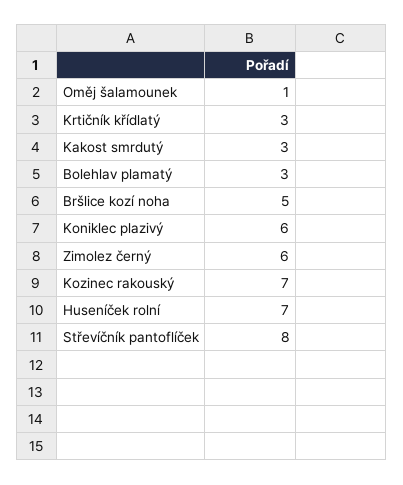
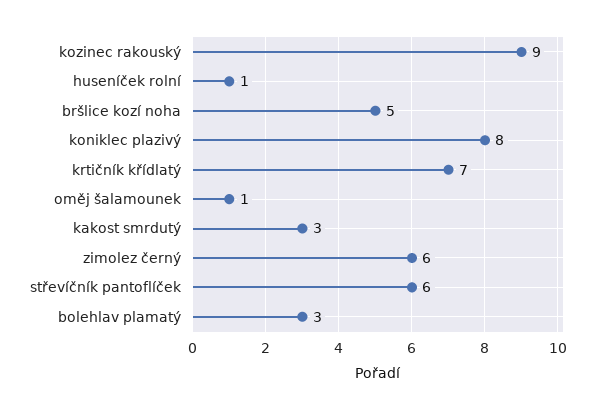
  {
    "Oměj šalamounek": 1,
-   "Krtičník křídlatý": 3,
+   "Krtičník křídlatý": 7,
    "Kakost smrdutý": 3,
    "Bolehlav plamatý": 3,
    "Bršlice kozí noha": 5,
-   "Koniklec plazivý": 6,
+   "Koniklec plazivý": 8,
    "Zimolez černý": 6,
-   "Kozinec rakouský": 7,
+   "Kozinec rakouský": 9,
-   "Huseníček rolní": 7,
+   "Huseníček rolní": 1,
-   "Střevíčník pantoflíček": 8
+   "Střevíčník pantoflíček": 6
  }

